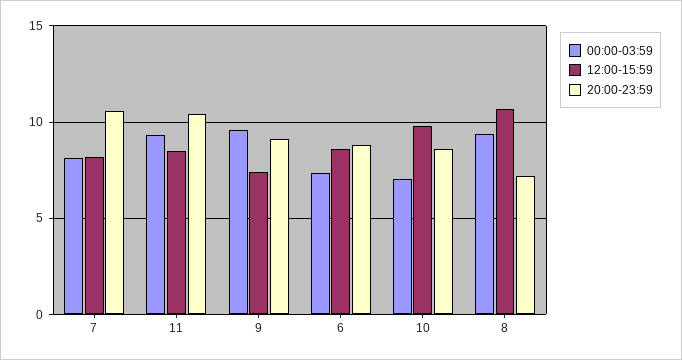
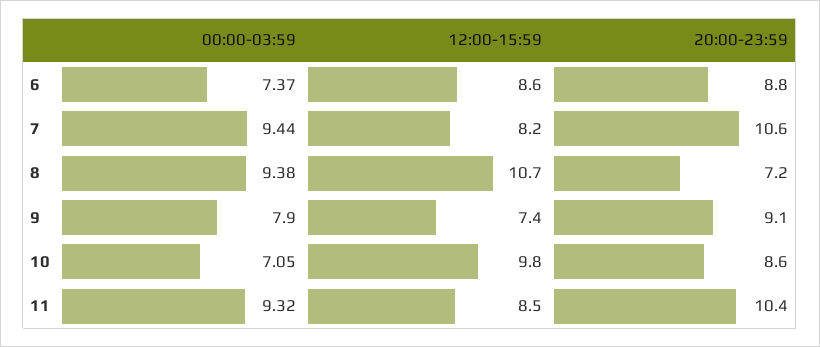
  {
    "00:00-03:59": {
-     "7": 8,
+     "7": 9.44,
      "11": 9.32,
-     "9": 9.5,
+     "9": 7.9,
      "6": 7.37,
      "10": 7.05,
      "8": 9.38
    },
    "12:00-15:59": {
      "7": 8.2,
      "11": 8.5,
      "9": 7.4,
      "6": 8.6,
      "10": 9.8,
      "8": 10.7
    },
    "20:00-23:59": {
      "7": 10.6,
      "11": 10.4,
      "9": 9.1,
      "6": 8.8,
      "10": 8.6,
      "8": 7.2
    }
  }

